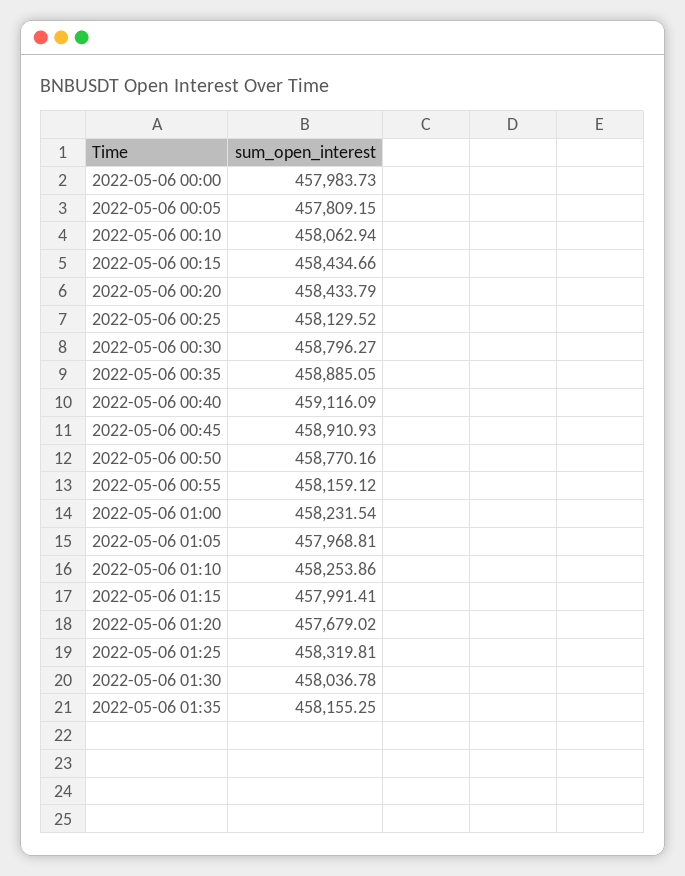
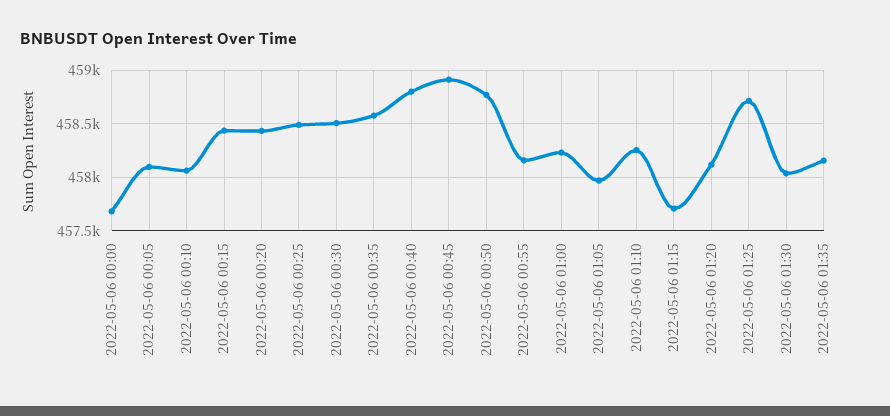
  {
-   "2022-05-06 00:00": 457983.73,
+   "2022-05-06 00:00": 457700,
-   "2022-05-06 00:05": 457809.15,
+   "2022-05-06 00:05": 458100,
    "2022-05-06 00:10": 458062.94,
    "2022-05-06 00:15": 458434.66,
    "2022-05-06 00:20": 458433.79,
-   "2022-05-06 00:25": 458129.52,
+   "2022-05-06 00:25": 458500,
-   "2022-05-06 00:30": 458796.27,
+   "2022-05-06 00:30": 458500,
-   "2022-05-06 00:35": 458885.05,
+   "2022-05-06 00:35": 458600,
-   "2022-05-06 00:40": 459116.09,
+   "2022-05-06 00:40": 458800,
    "2022-05-06 00:45": 458910.93,
    "2022-05-06 00:50": 458770.16,
    "2022-05-06 00:55": 458159.12,
    "2022-05-06 01:00": 458231.54,
    "2022-05-06 01:05": 457968.81,
    "2022-05-06 01:10": 458253.86,
-   "2022-05-06 01:15": 457991.41,
+   "2022-05-06 01:15": 457700,
-   "2022-05-06 01:20": 457679.02,
+   "2022-05-06 01:20": 458100,
-   "2022-05-06 01:25": 458319.81,
+   "2022-05-06 01:25": 458700,
    "2022-05-06 01:30": 458036.78,
    "2022-05-06 01:35": 458155.25
  }

